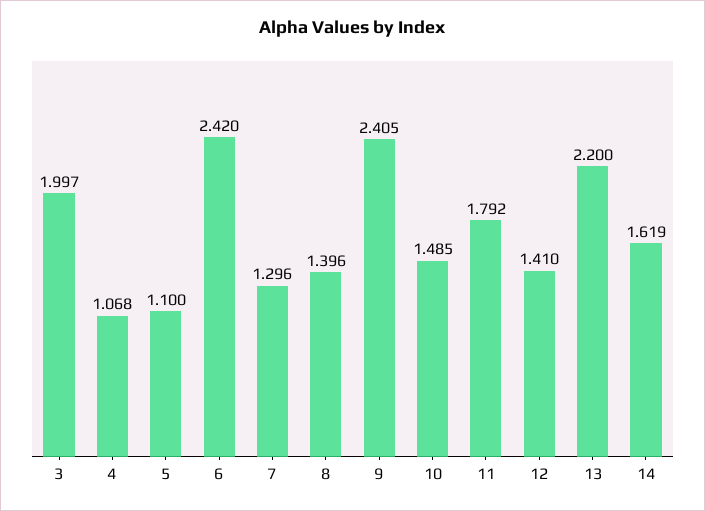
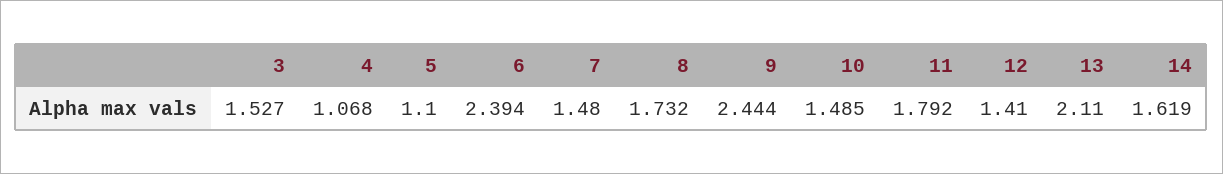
  {
-   "3": 1.997,
+   "3": 1.527,
    "4": 1.068,
    "5": 1.1,
-   "6": 2.42,
+   "6": 2.394,
-   "7": 1.296,
+   "7": 1.48,
-   "8": 1.396,
+   "8": 1.732,
-   "9": 2.405,
+   "9": 2.444,
    "10": 1.485,
    "11": 1.792,
    "12": 1.41,
-   "13": 2.2,
+   "13": 2.11,
    "14": 1.619
  }

